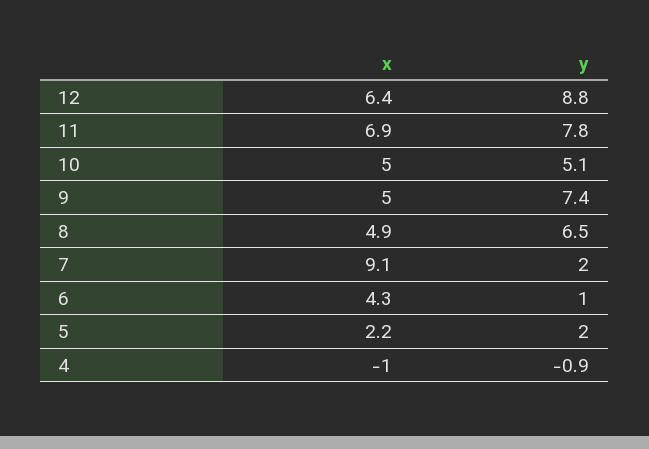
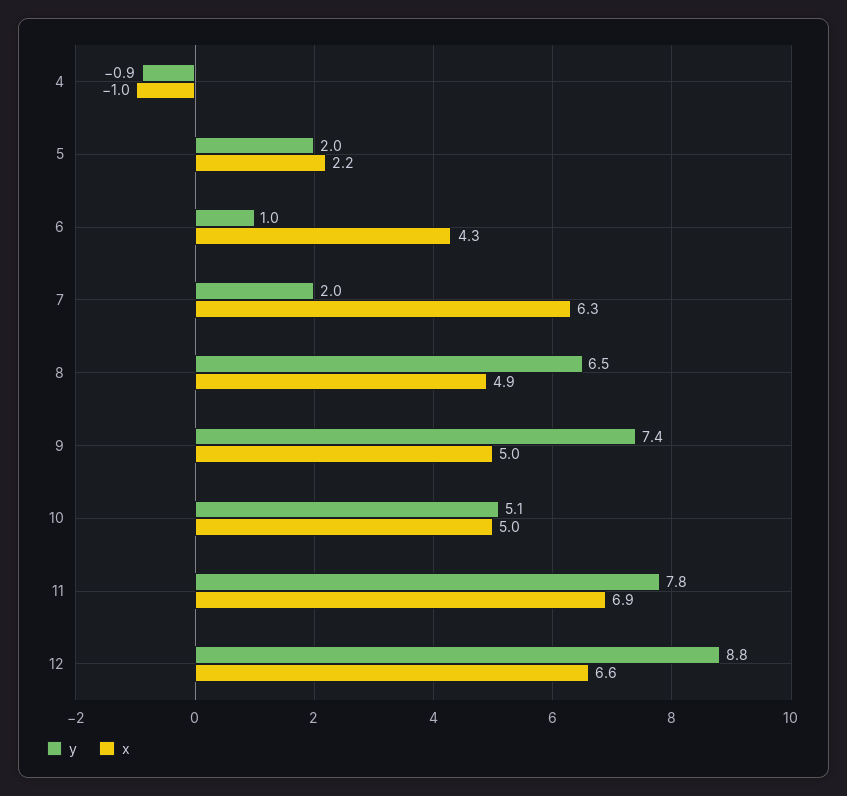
  {
    "x": {
-     "12": 6.4,
+     "12": 6.6,
      "11": 6.9,
      "10": 5,
      "9": 5,
      "8": 4.9,
-     "7": 9.1,
+     "7": 6.3,
      "6": 4.3,
      "5": 2.2,
      "4": -1
    },
    "y": {
      "12": 8.8,
      "11": 7.8,
      "10": 5.1,
      "9": 7.4,
      "8": 6.5,
      "7": 2,
      "6": 1,
      "5": 2,
      "4": -0.9
    }
  }

